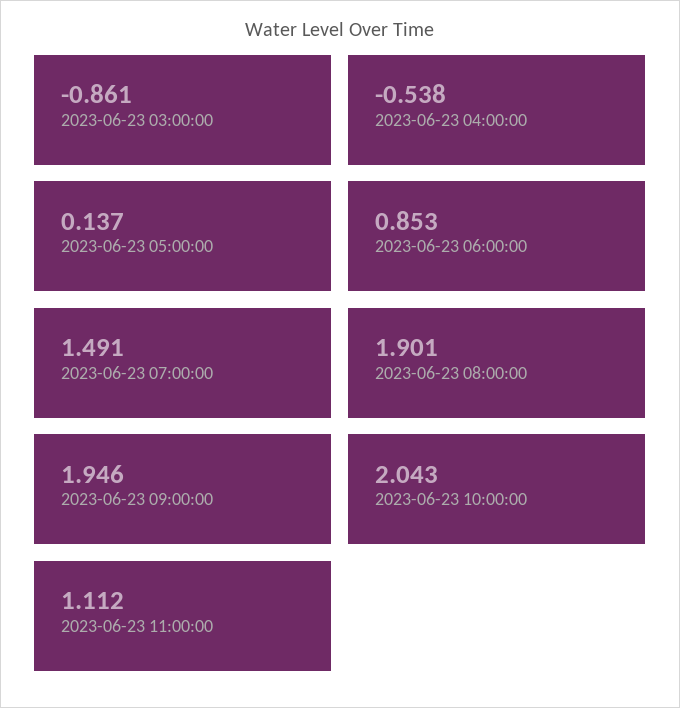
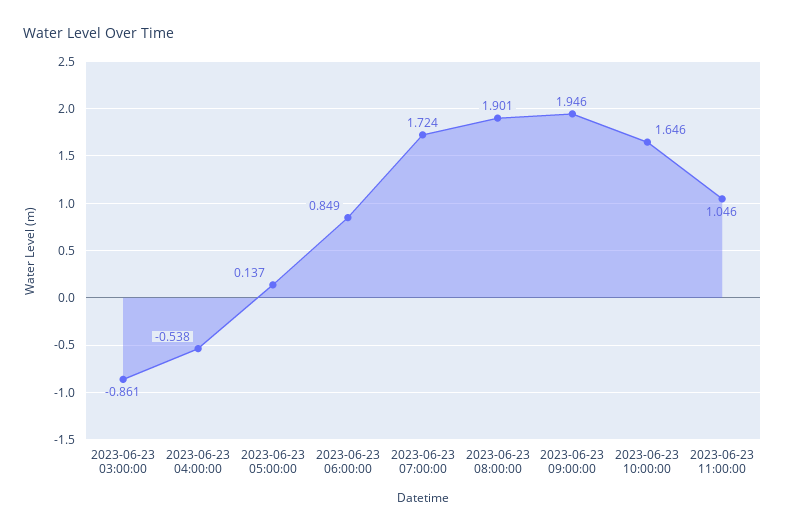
  {
    "2023-06-23 03:00:00": -0.861,
    "2023-06-23 04:00:00": -0.538,
    "2023-06-23 05:00:00": 0.137,
-   "2023-06-23 06:00:00": 0.853,
+   "2023-06-23 06:00:00": 0.849,
-   "2023-06-23 07:00:00": 1.491,
+   "2023-06-23 07:00:00": 1.724,
    "2023-06-23 08:00:00": 1.901,
    "2023-06-23 09:00:00": 1.946,
-   "2023-06-23 10:00:00": 2.043,
+   "2023-06-23 10:00:00": 1.646,
-   "2023-06-23 11:00:00": 1.112
+   "2023-06-23 11:00:00": 1.046
  }

